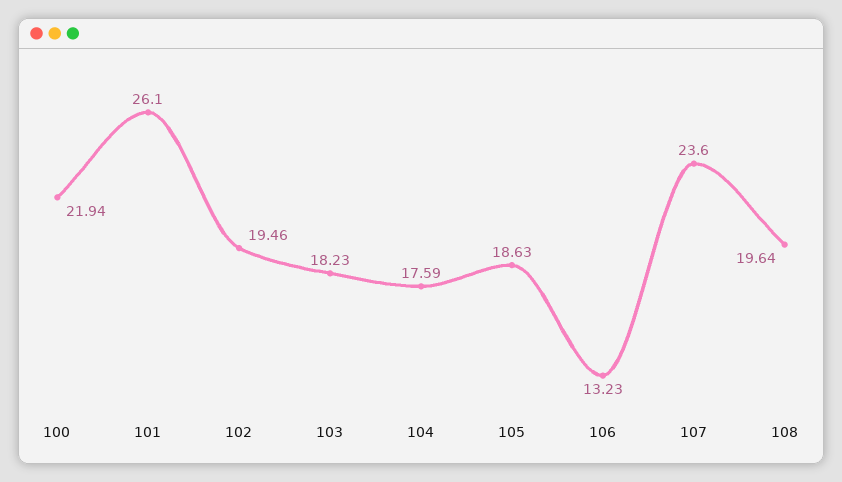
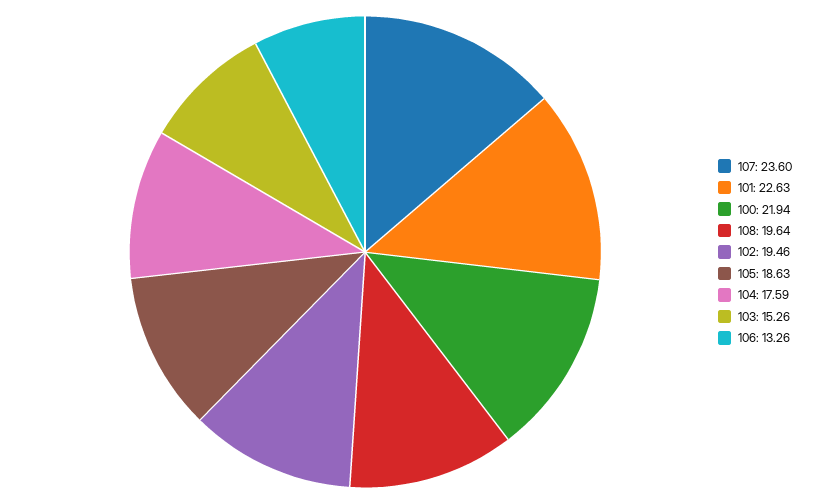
  {
    "100": 21.94,
-   "101": 26.1,
+   "101": 22.63,
    "102": 19.46,
-   "103": 18.23,
+   "103": 15.26,
    "104": 17.59,
    "105": 18.63,
-   "106": 13.23,
+   "106": 13.26,
    "107": 23.6,
    "108": 19.64
  }

